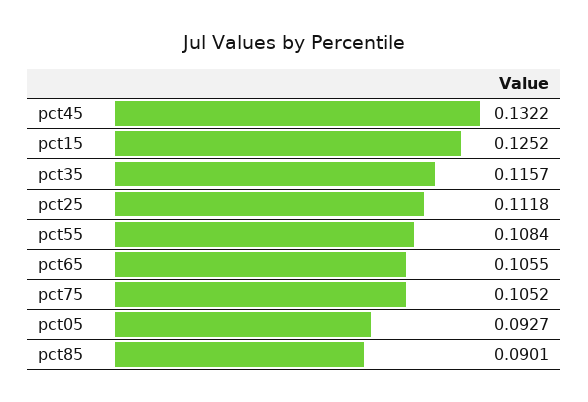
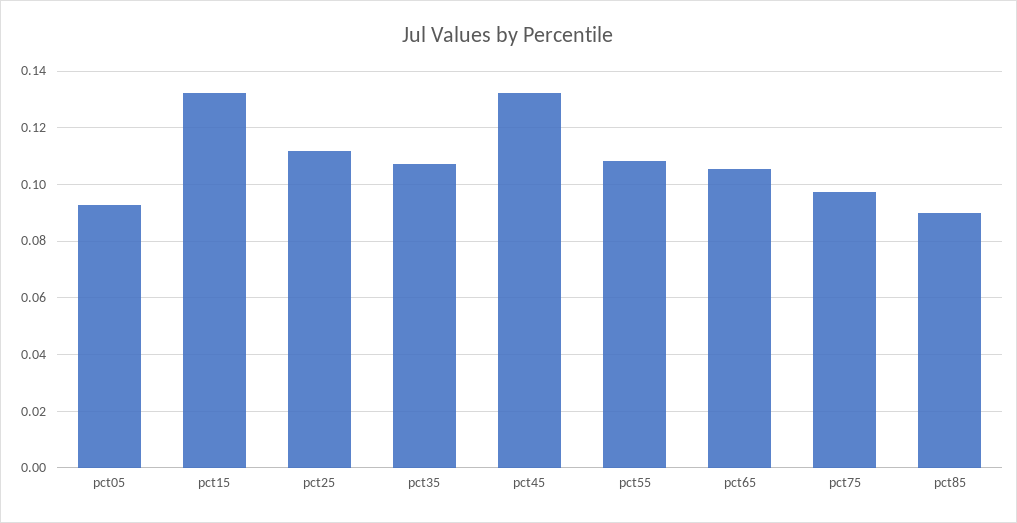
  {
    "pct45": 0.1322,
-   "pct15": 0.1252,
+   "pct15": 0.1325,
-   "pct35": 0.1157,
+   "pct35": 0.1075,
    "pct25": 0.1118,
    "pct55": 0.1084,
    "pct65": 0.1055,
-   "pct75": 0.1052,
+   "pct75": 0.0975,
    "pct05": 0.0927,
    "pct85": 0.0901
  }

